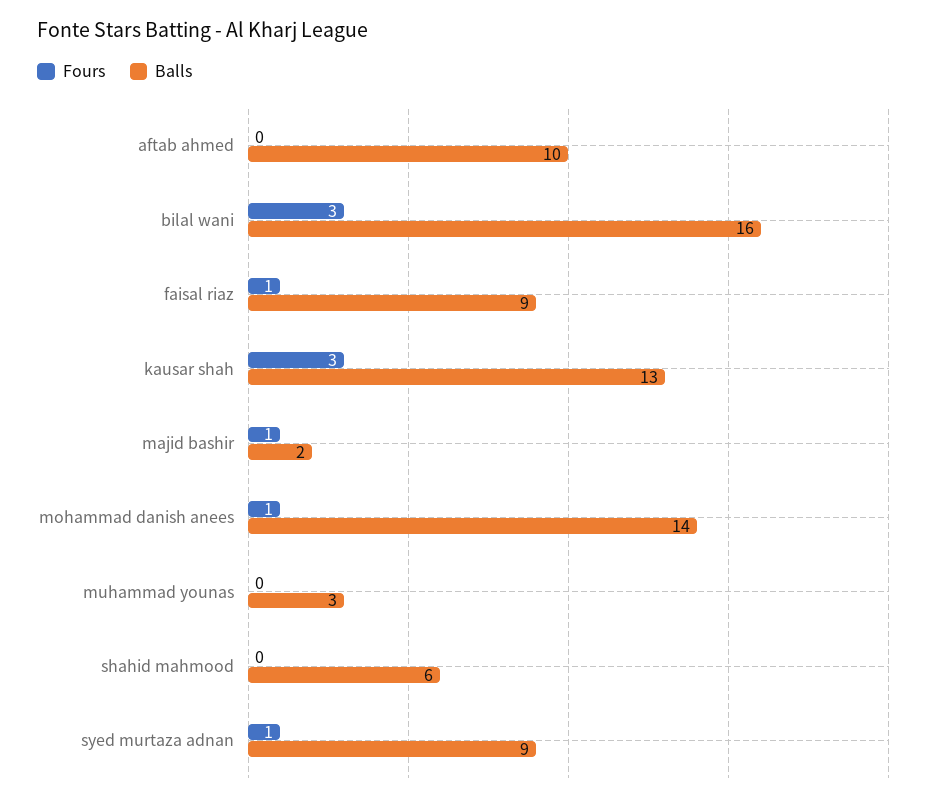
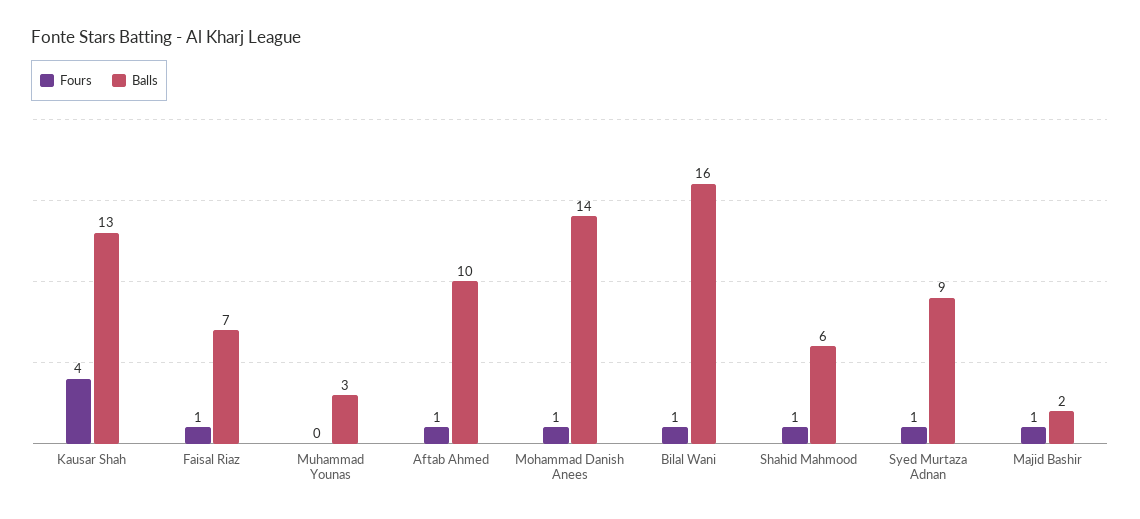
  {
    "Fours": {
-     "aftab ahmed": 0,
+     "aftab ahmed": 1,
-     "bilal wani": 3,
+     "bilal wani": 1,
      "faisal riaz": 1,
-     "kausar shah": 3,
+     "kausar shah": 4,
      "majid bashir": 1,
      "mohammad danish anees": 1,
      "muhammad younas": 0,
-     "shahid mahmood": 0,
+     "shahid mahmood": 1,
      "syed murtaza adnan": 1
    },
    "Balls": {
      "aftab ahmed": 10,
      "bilal wani": 16,
-     "faisal riaz": 9,
+     "faisal riaz": 7,
      "kausar shah": 13,
      "majid bashir": 2,
      "mohammad danish anees": 14,
      "muhammad younas": 3,
      "shahid mahmood": 6,
      "syed murtaza adnan": 9
    }
  }

